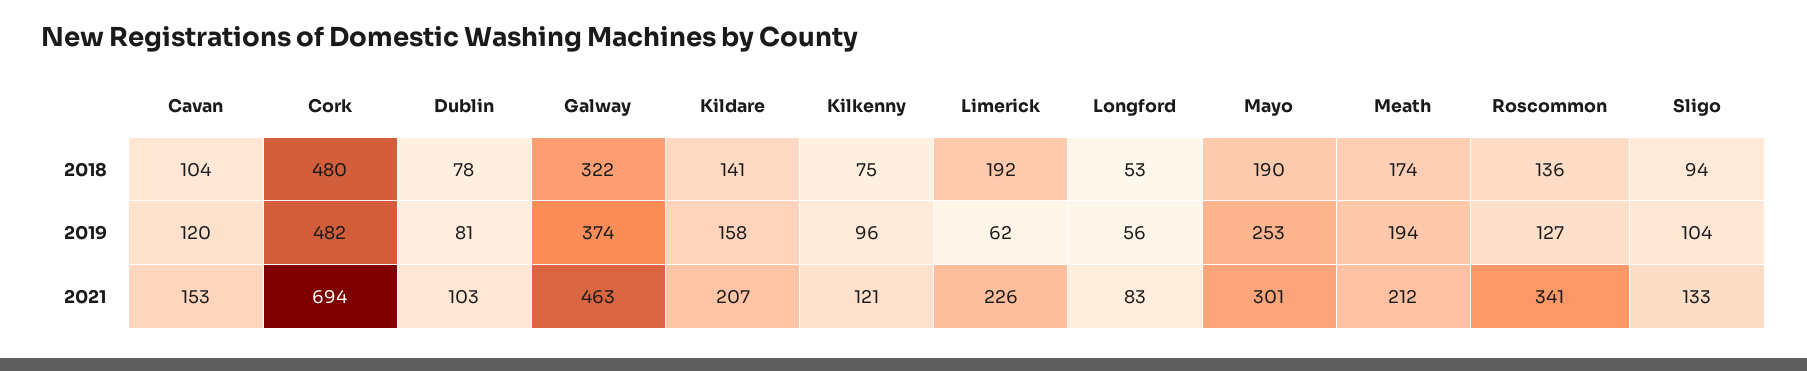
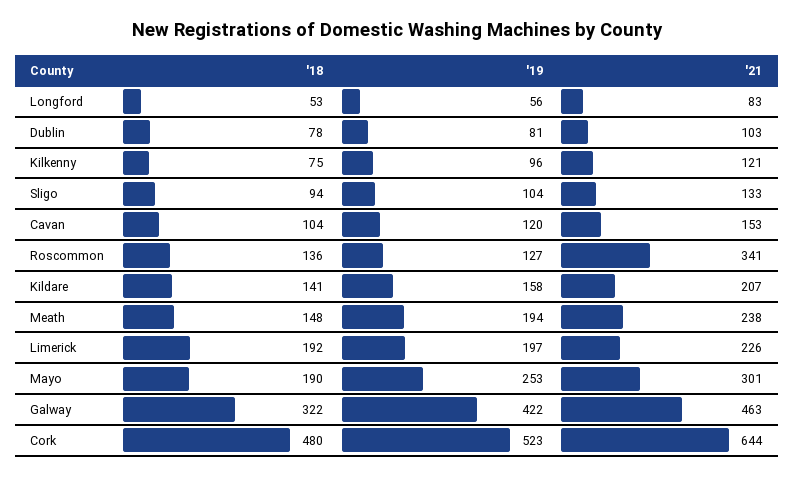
  {
    "Cavan": {
      "2018": 104,
      "2019": 120,
      "2021": 153
    },
    "Cork": {
      "2018": 480,
-     "2019": 482,
+     "2019": 523,
-     "2021": 694
+     "2021": 644
    },
    "Dublin": {
      "2018": 78,
      "2019": 81,
      "2021": 103
    },
    "Galway": {
      "2018": 322,
-     "2019": 374,
+     "2019": 422,
      "2021": 463
    },
    "Kildare": {
      "2018": 141,
      "2019": 158,
      "2021": 207
    },
    "Kilkenny": {
      "2018": 75,
      "2019": 96,
      "2021": 121
    },
    "Limerick": {
      "2018": 192,
-     "2019": 62,
+     "2019": 197,
      "2021": 226
    },
    "Longford": {
      "2018": 53,
      "2019": 56,
      "2021": 83
    },
    "Mayo": {
      "2018": 190,
      "2019": 253,
      "2021": 301
    },
    "Meath": {
-     "2018": 174,
+     "2018": 148,
      "2019": 194,
-     "2021": 212
+     "2021": 238
    },
    "Roscommon": {
      "2018": 136,
      "2019": 127,
      "2021": 341
    },
    "Sligo": {
      "2018": 94,
      "2019": 104,
      "2021": 133
    }
  }

